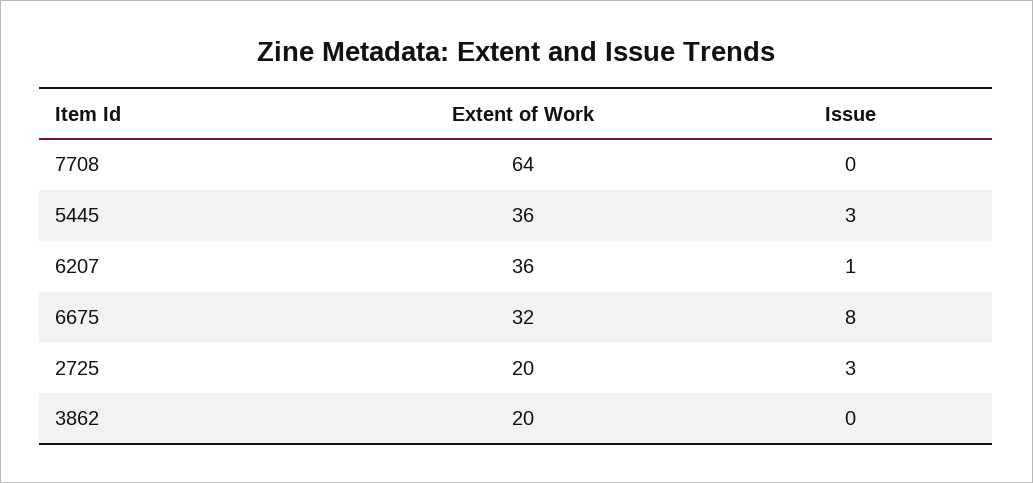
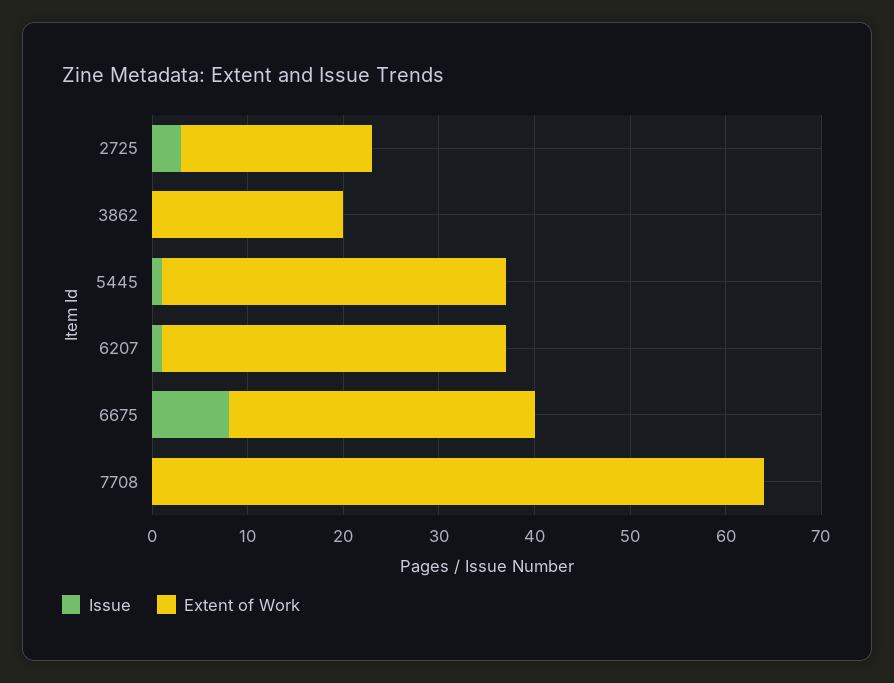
  {
    "Extent of Work": {
      "7708": 64,
      "5445": 36,
      "6207": 36,
      "6675": 32,
      "2725": 20,
      "3862": 20
    },
    "Issue": {
      "7708": 0,
-     "5445": 3,
+     "5445": 1,
      "6207": 1,
      "6675": 8,
      "2725": 3,
      "3862": 0
    }
  }

